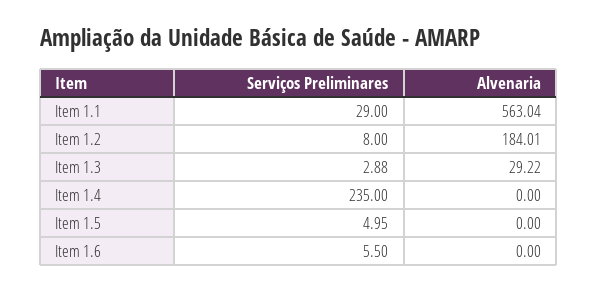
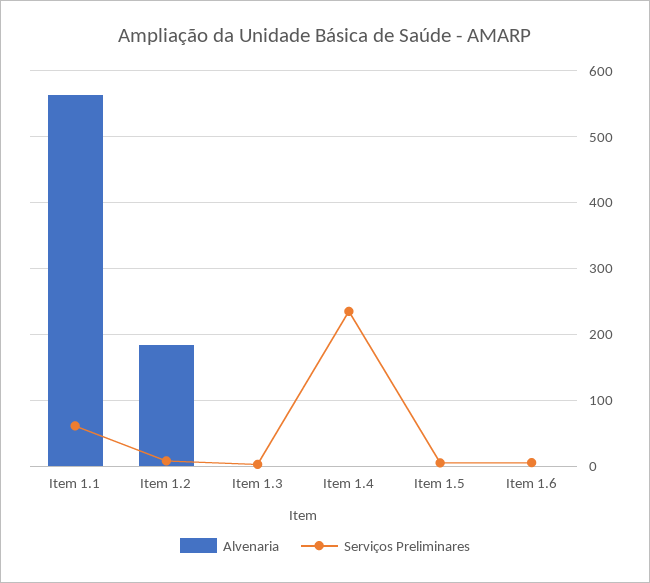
  {
    "Serviços Preliminares": {
-     "Item 1.1": 29,
+     "Item 1.1": 60,
      "Item 1.2": 8,
      "Item 1.3": 2.88,
      "Item 1.4": 235,
      "Item 1.5": 4.95,
      "Item 1.6": 5.5
    },
    "Alvenaria": {
      "Item 1.1": 563.04,
      "Item 1.2": 184.01,
-     "Item 1.3": 29.22,
+     "Item 1.3": 0,
      "Item 1.4": 0,
      "Item 1.5": 0,
      "Item 1.6": 0
    }
  }

